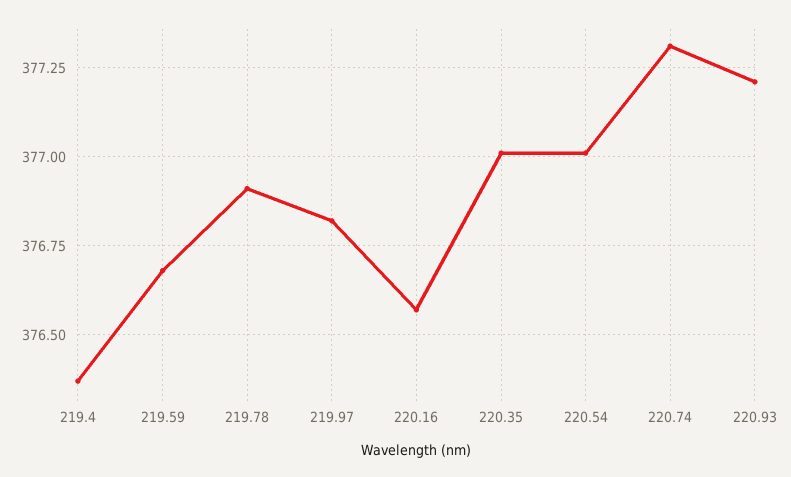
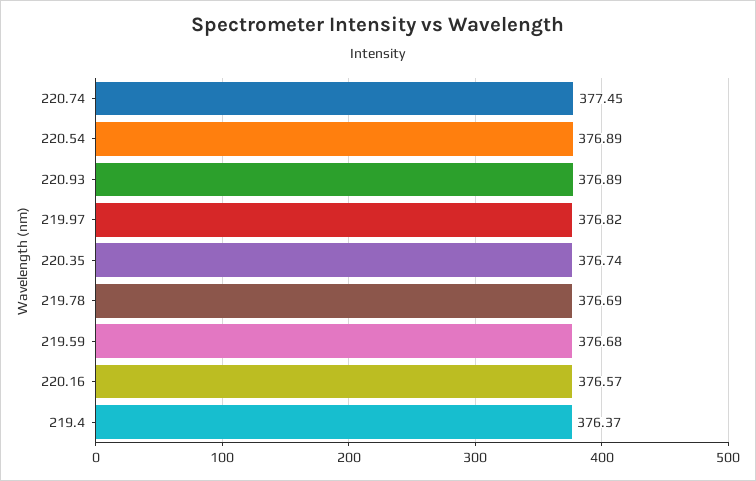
  {
    "219.4": 376.37,
    "219.59": 376.68,
-   "219.78": 376.9,
+   "219.78": 376.69,
    "219.97": 376.82,
    "220.16": 376.57,
-   "220.35": 377,
+   "220.35": 376.74,
-   "220.54": 377,
+   "220.54": 376.89,
-   "220.74": 377.3,
+   "220.74": 377.45,
-   "220.93": 377.2
+   "220.93": 376.89
  }

